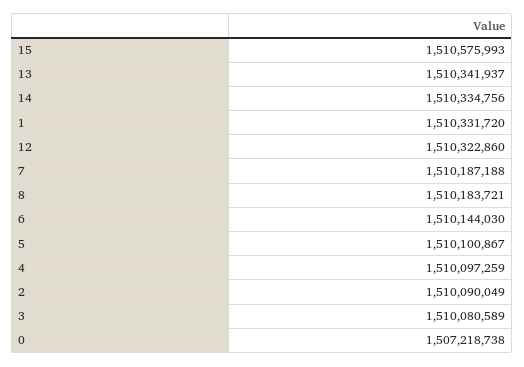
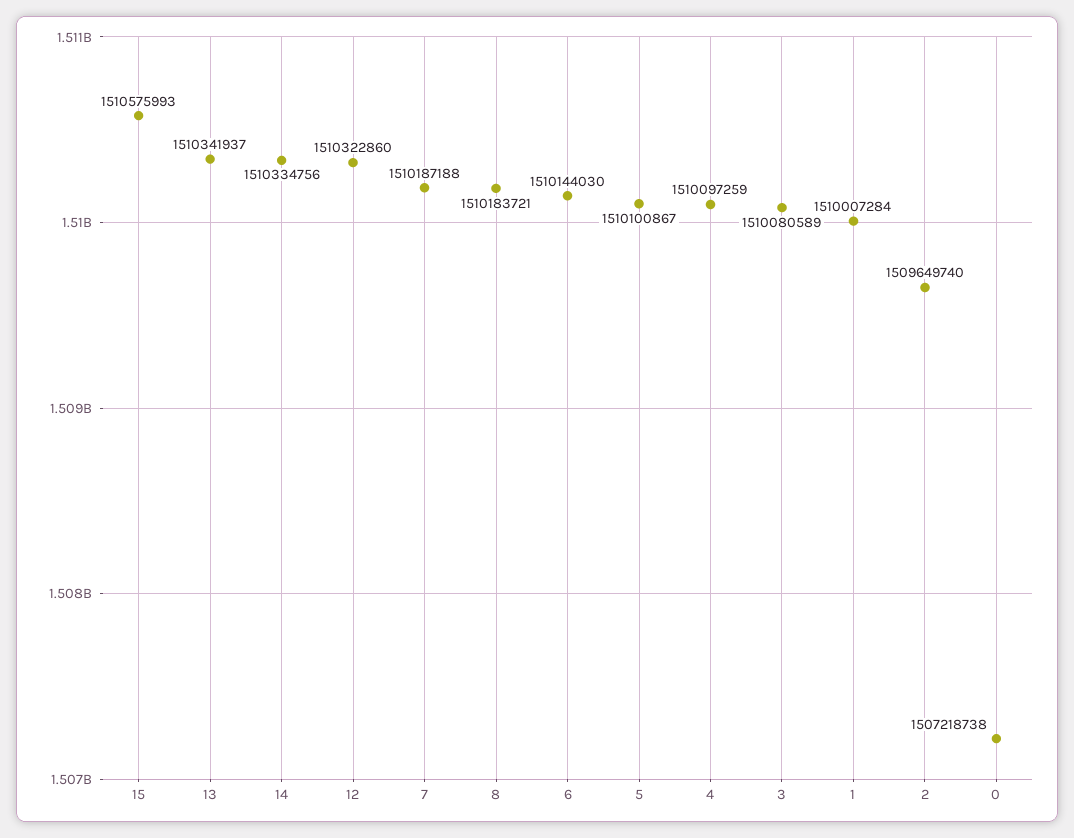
  {
    "15": 1510575993,
    "13": 1510341937,
    "14": 1510334756,
-   "1": 1510331720,
+   "1": 1510007284,
    "12": 1510322860,
    "7": 1510187188,
    "8": 1510183721,
    "6": 1510144030,
    "5": 1510100867,
    "4": 1510097259,
-   "2": 1510090049,
+   "2": 1509649740,
    "3": 1510080589,
    "0": 1507218738
  }

